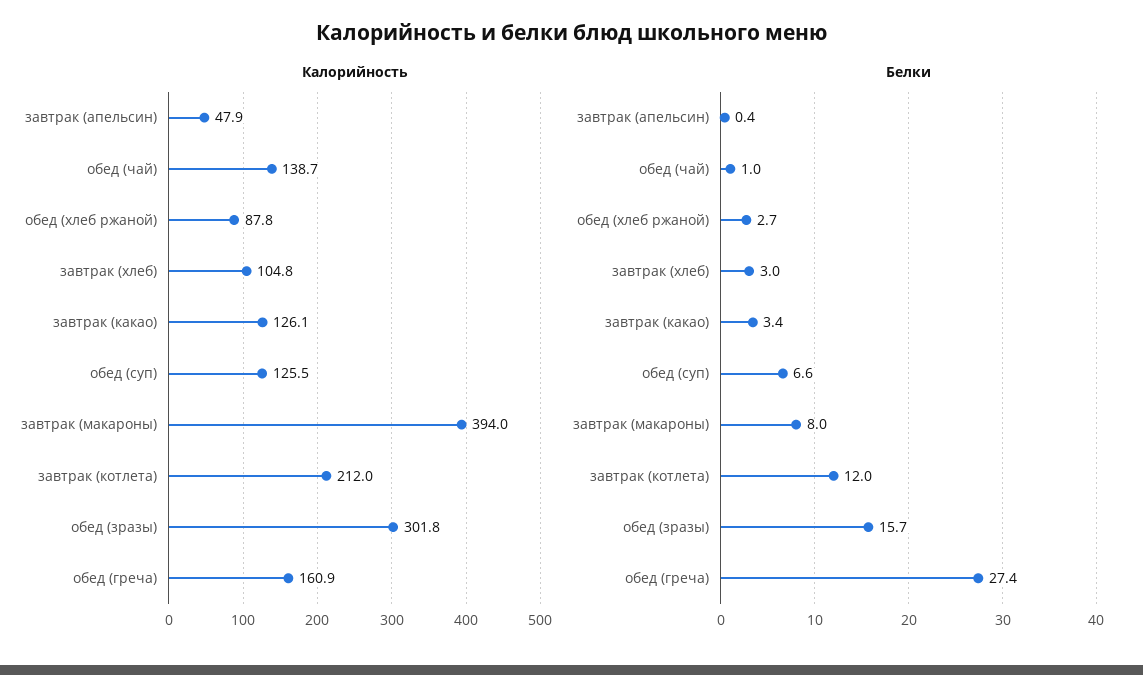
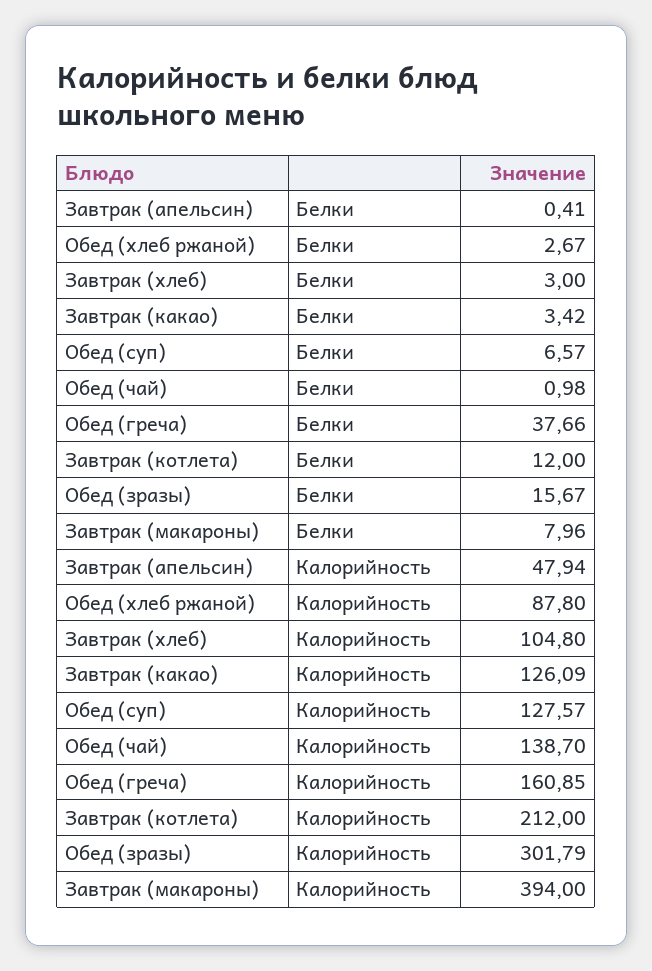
  {
    "Калорийность": {
      "завтрак (апельсин)": 47.94,
      "обед (чай)": 138.7,
      "обед (хлеб ржаной)": 87.8,
      "завтрак (хлеб)": 104.8,
      "завтрак (какао)": 126.09,
-     "обед (суп)": 125.5,
+     "обед (суп)": 127.57,
      "завтрак (макароны)": 394,
      "завтрак (котлета)": 212,
      "обед (зразы)": 301.79,
      "обед (греча)": 160.85
    },
    "Белки": {
      "завтрак (апельсин)": 0.41,
      "обед (чай)": 0.98,
      "обед (хлеб ржаной)": 2.67,
      "завтрак (хлеб)": 3,
      "завтрак (какао)": 3.42,
      "обед (суп)": 6.57,
      "завтрак (макароны)": 7.96,
      "завтрак (котлета)": 12,
      "обед (зразы)": 15.67,
-     "обед (греча)": 27.4
+     "обед (греча)": 37.66
    }
  }

